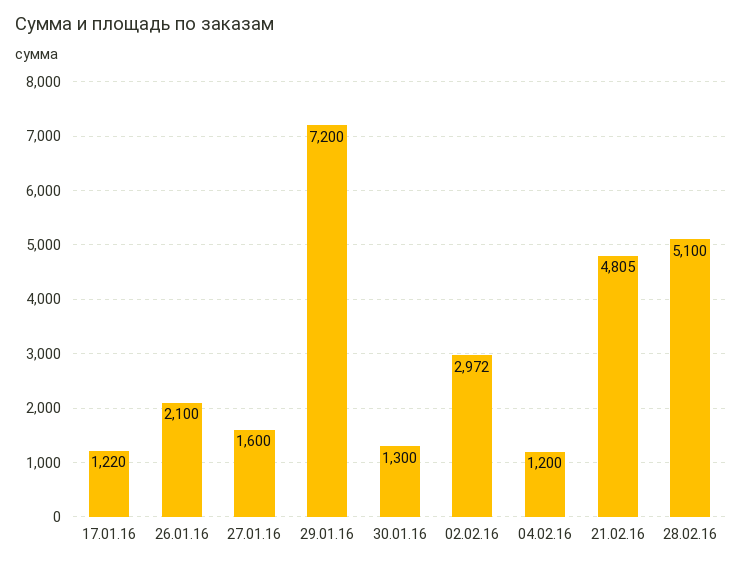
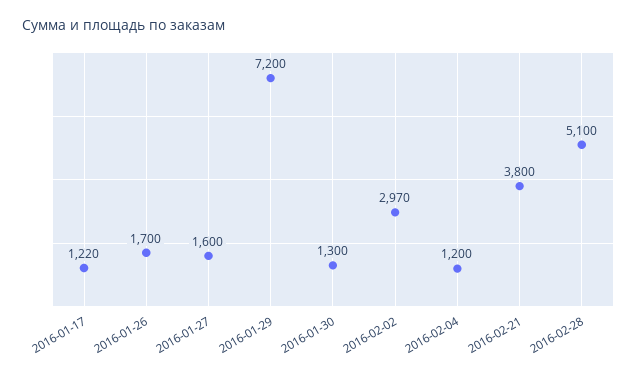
  {
    "17.01.16": 1220,
-   "26.01.16": 2100,
+   "26.01.16": 1700,
    "27.01.16": 1600,
    "29.01.16": 7200,
    "30.01.16": 1300,
-   "02.02.16": 2972,
+   "02.02.16": 2970,
    "04.02.16": 1200,
-   "21.02.16": 4805,
+   "21.02.16": 3800,
    "28.02.16": 5100
  }

